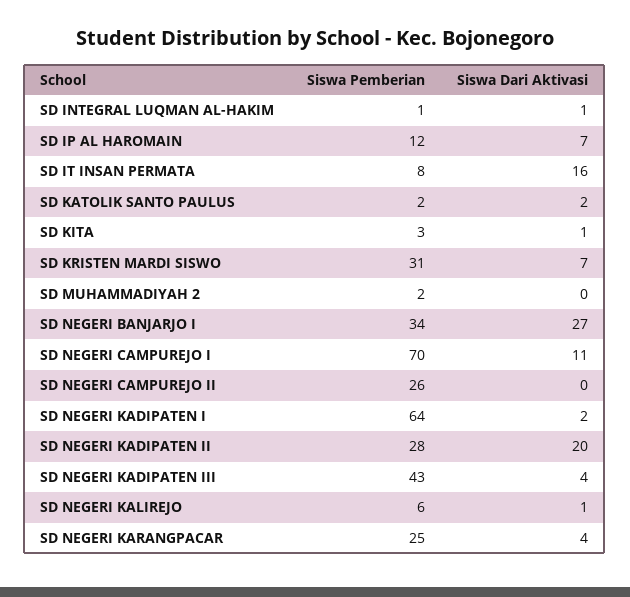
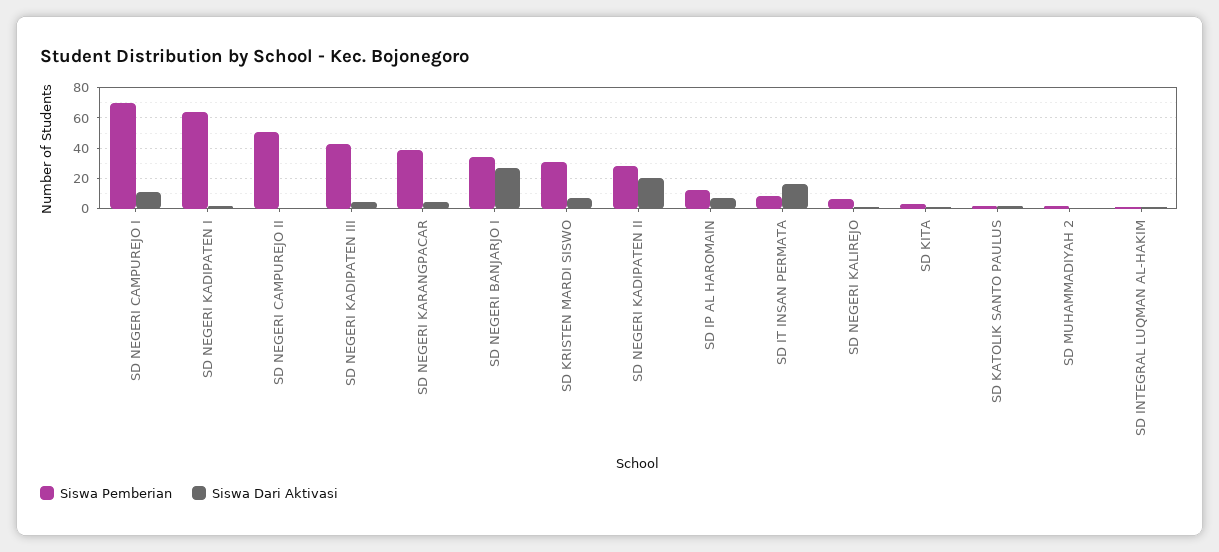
  {
    "Siswa Pemberian": {
      "SD INTEGRAL LUQMAN AL-HAKIM": 1,
      "SD IP AL HAROMAIN": 12,
      "SD IT INSAN PERMATA": 8,
      "SD KATOLIK SANTO PAULUS": 2,
      "SD KITA": 3,
      "SD KRISTEN MARDI SISWO": 31,
      "SD MUHAMMADIYAH 2": 2,
      "SD NEGERI BANJARJO I": 34,
      "SD NEGERI CAMPUREJO I": 70,
-     "SD NEGERI CAMPUREJO II": 26,
+     "SD NEGERI CAMPUREJO II": 50,
      "SD NEGERI KADIPATEN I": 64,
      "SD NEGERI KADIPATEN II": 28,
      "SD NEGERI KADIPATEN III": 43,
      "SD NEGERI KALIREJO": 6,
-     "SD NEGERI KARANGPACAR": 25
+     "SD NEGERI KARANGPACAR": 40
    },
    "Siswa Dari Aktivasi": {
      "SD INTEGRAL LUQMAN AL-HAKIM": 1,
      "SD IP AL HAROMAIN": 7,
      "SD IT INSAN PERMATA": 16,
      "SD KATOLIK SANTO PAULUS": 2,
      "SD KITA": 1,
      "SD KRISTEN MARDI SISWO": 7,
      "SD MUHAMMADIYAH 2": 0,
      "SD NEGERI BANJARJO I": 27,
      "SD NEGERI CAMPUREJO I": 11,
      "SD NEGERI CAMPUREJO II": 0,
      "SD NEGERI KADIPATEN I": 2,
      "SD NEGERI KADIPATEN II": 20,
      "SD NEGERI KADIPATEN III": 4,
      "SD NEGERI KALIREJO": 1,
      "SD NEGERI KARANGPACAR": 4
    }
  }

